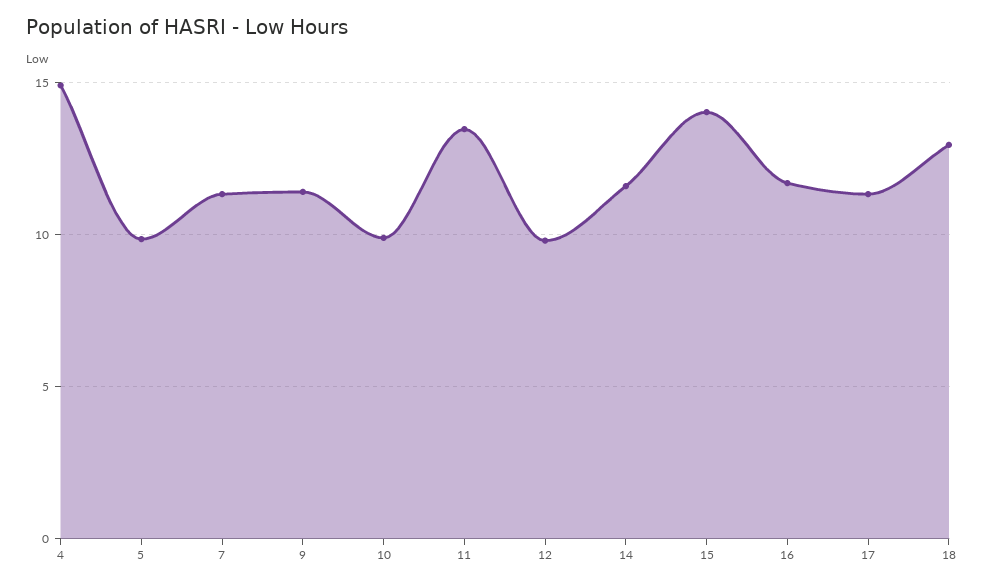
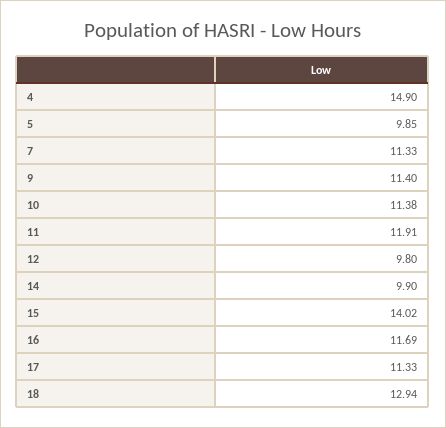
  {
    "4": 14.9,
    "5": 9.85,
    "7": 11.33,
    "9": 11.4,
-   "10": 10,
+   "10": 11.38,
-   "11": 13.5,
+   "11": 11.91,
    "12": 9.8,
-   "14": 11.5,
+   "14": 9.9,
    "15": 14.02,
    "16": 11.69,
    "17": 11.33,
    "18": 12.94
  }

